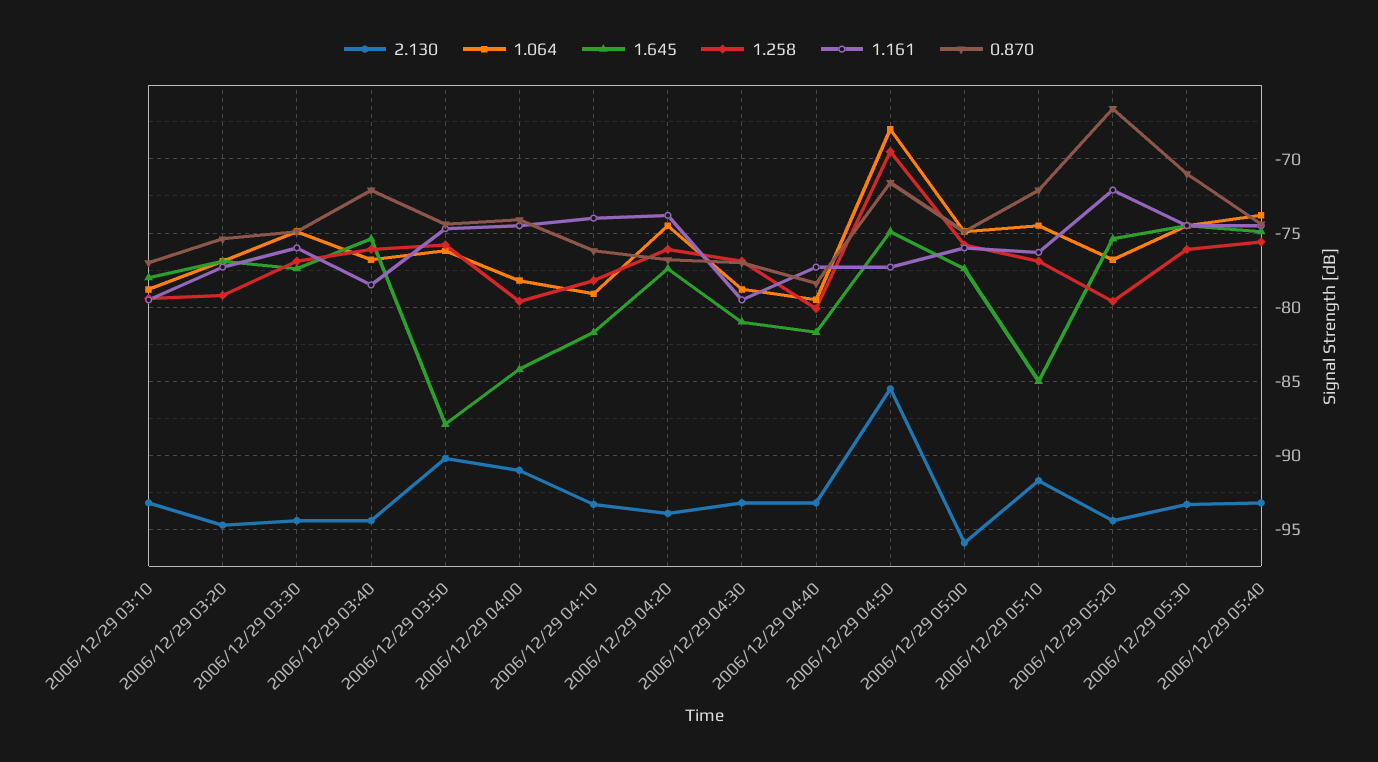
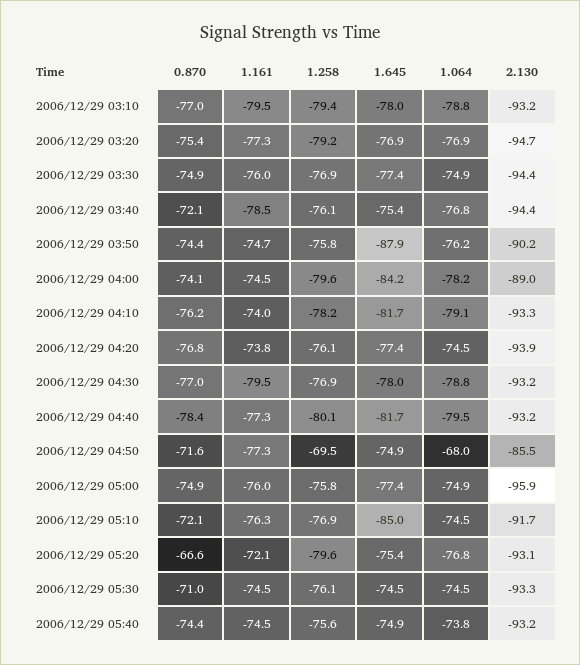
  {
    "2.130": {
      "2006/12/29 03:10": -93.2,
      "2006/12/29 03:20": -94.7,
      "2006/12/29 03:30": -94.4,
      "2006/12/29 03:40": -94.4,
      "2006/12/29 03:50": -90.2,
-     "2006/12/29 04:00": -91,
+     "2006/12/29 04:00": -89,
      "2006/12/29 04:10": -93.3,
      "2006/12/29 04:20": -93.9,
      "2006/12/29 04:30": -93.2,
      "2006/12/29 04:40": -93.2,
      "2006/12/29 04:50": -85.5,
      "2006/12/29 05:00": -95.9,
      "2006/12/29 05:10": -91.7,
-     "2006/12/29 05:20": -94.5,
+     "2006/12/29 05:20": -93.1,
      "2006/12/29 05:30": -93.3,
      "2006/12/29 05:40": -93.2
    },
    "1.064": {
      "2006/12/29 03:10": -78.8,
      "2006/12/29 03:20": -76.9,
      "2006/12/29 03:30": -74.9,
      "2006/12/29 03:40": -76.8,
      "2006/12/29 03:50": -76.2,
      "2006/12/29 04:00": -78.2,
      "2006/12/29 04:10": -79.1,
      "2006/12/29 04:20": -74.5,
      "2006/12/29 04:30": -78.8,
      "2006/12/29 04:40": -79.5,
      "2006/12/29 04:50": -68,
      "2006/12/29 05:00": -74.9,
      "2006/12/29 05:10": -74.5,
      "2006/12/29 05:20": -76.8,
      "2006/12/29 05:30": -74.5,
      "2006/12/29 05:40": -73.8
    },
    "1.645": {
      "2006/12/29 03:10": -78,
      "2006/12/29 03:20": -76.9,
      "2006/12/29 03:30": -77.4,
      "2006/12/29 03:40": -75.4,
      "2006/12/29 03:50": -87.9,
      "2006/12/29 04:00": -84.2,
      "2006/12/29 04:10": -81.7,
      "2006/12/29 04:20": -77.4,
-     "2006/12/29 04:30": -81,
+     "2006/12/29 04:30": -78,
      "2006/12/29 04:40": -81.7,
      "2006/12/29 04:50": -74.9,
      "2006/12/29 05:00": -77.4,
      "2006/12/29 05:10": -85,
      "2006/12/29 05:20": -75.4,
      "2006/12/29 05:30": -74.5,
      "2006/12/29 05:40": -74.9
    },
    "1.258": {
      "2006/12/29 03:10": -79.4,
      "2006/12/29 03:20": -79.2,
      "2006/12/29 03:30": -76.9,
      "2006/12/29 03:40": -76.1,
      "2006/12/29 03:50": -75.8,
      "2006/12/29 04:00": -79.6,
      "2006/12/29 04:10": -78.2,
      "2006/12/29 04:20": -76.1,
      "2006/12/29 04:30": -76.9,
      "2006/12/29 04:40": -80.1,
      "2006/12/29 04:50": -69.5,
      "2006/12/29 05:00": -75.8,
      "2006/12/29 05:10": -76.9,
      "2006/12/29 05:20": -79.6,
      "2006/12/29 05:30": -76.1,
      "2006/12/29 05:40": -75.6
    },
    "1.161": {
      "2006/12/29 03:10": -79.5,
      "2006/12/29 03:20": -77.3,
      "2006/12/29 03:30": -76,
      "2006/12/29 03:40": -78.5,
      "2006/12/29 03:50": -74.7,
      "2006/12/29 04:00": -74.5,
      "2006/12/29 04:10": -74,
      "2006/12/29 04:20": -73.8,
      "2006/12/29 04:30": -79.5,
      "2006/12/29 04:40": -77.3,
      "2006/12/29 04:50": -77.3,
      "2006/12/29 05:00": -76,
      "2006/12/29 05:10": -76.3,
      "2006/12/29 05:20": -72.1,
      "2006/12/29 05:30": -74.5,
      "2006/12/29 05:40": -74.5
    },
    "0.870": {
      "2006/12/29 03:10": -77,
      "2006/12/29 03:20": -75.4,
      "2006/12/29 03:30": -74.9,
      "2006/12/29 03:40": -72.1,
      "2006/12/29 03:50": -74.4,
      "2006/12/29 04:00": -74.1,
      "2006/12/29 04:10": -76.2,
      "2006/12/29 04:20": -76.8,
      "2006/12/29 04:30": -77,
      "2006/12/29 04:40": -78.4,
      "2006/12/29 04:50": -71.6,
      "2006/12/29 05:00": -74.9,
      "2006/12/29 05:10": -72.1,
      "2006/12/29 05:20": -66.6,
      "2006/12/29 05:30": -71,
      "2006/12/29 05:40": -74.4
    }
  }

